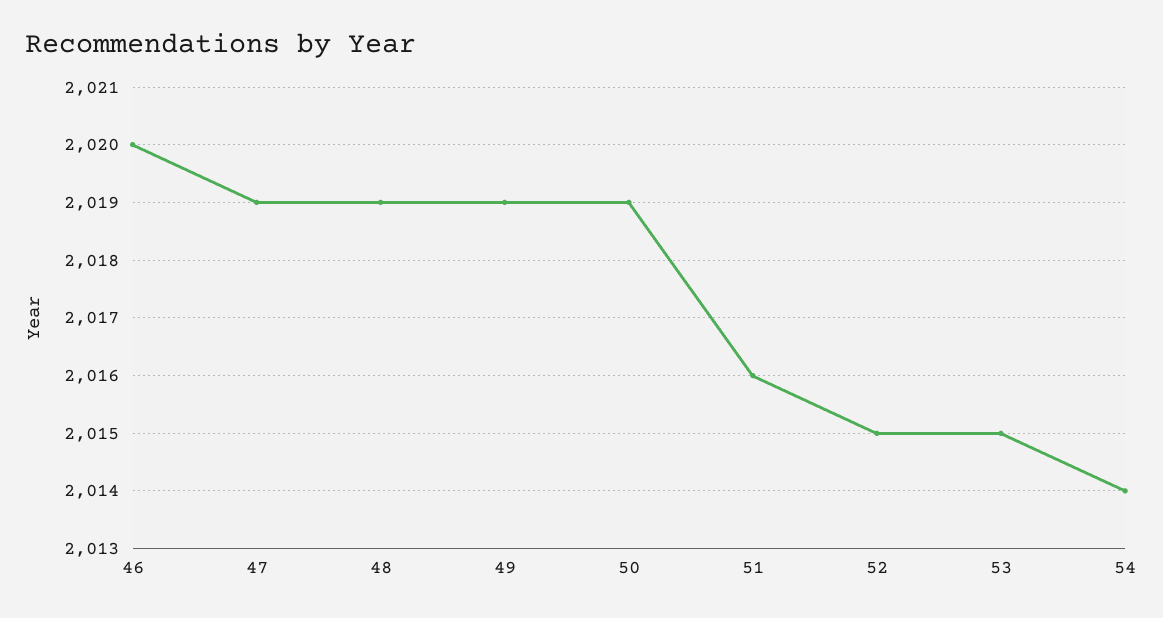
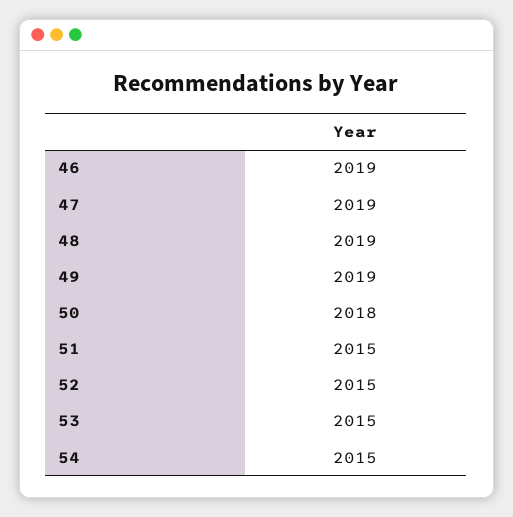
  {
-   "46": 2020,
+   "46": 2019,
    "47": 2019,
    "48": 2019,
    "49": 2019,
-   "50": 2019,
+   "50": 2018,
-   "51": 2016,
+   "51": 2015,
    "52": 2015,
    "53": 2015,
-   "54": 2014
+   "54": 2015
  }

